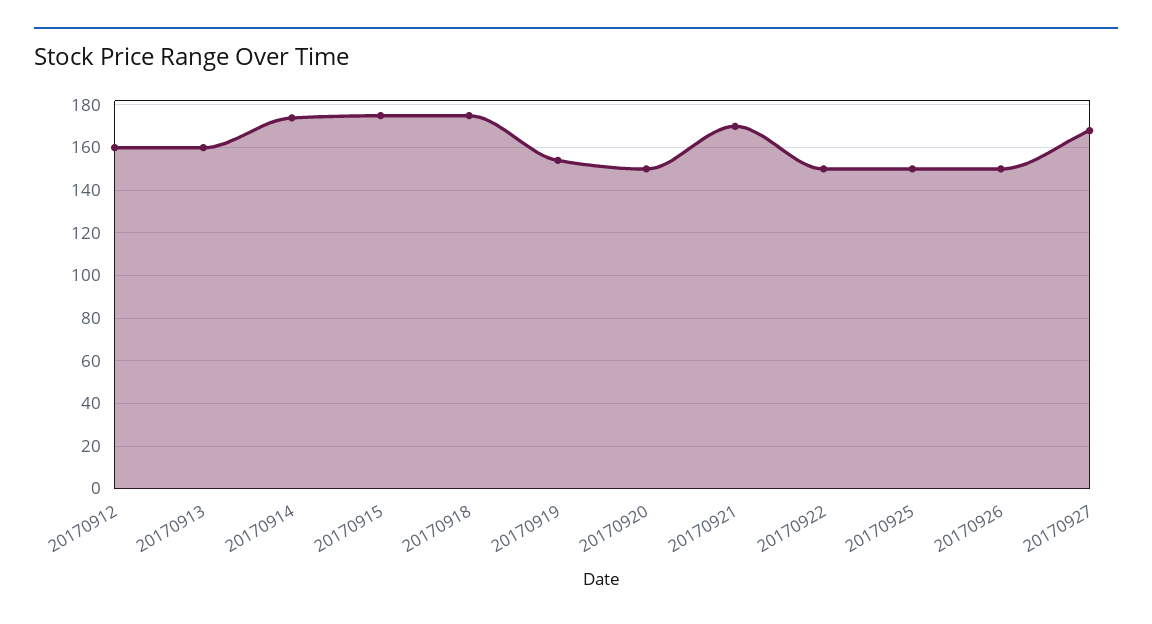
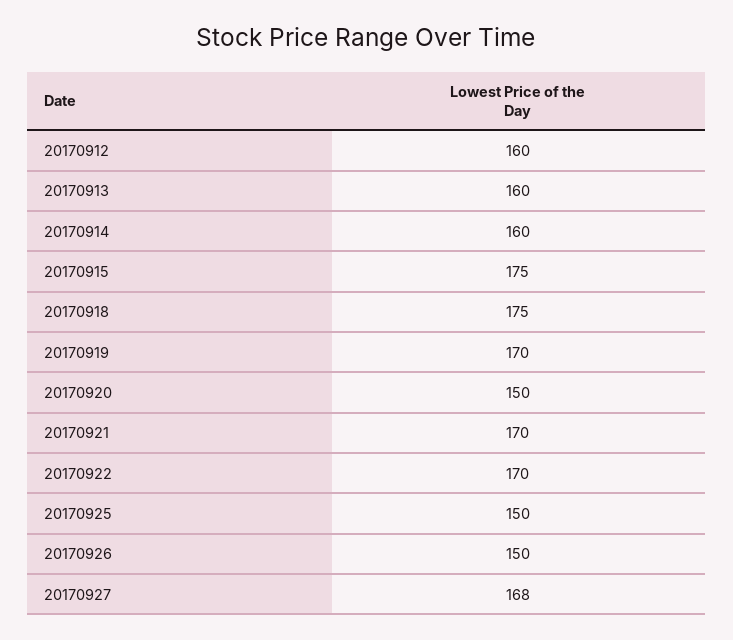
  {
    "20170912": 160,
    "20170913": 160,
-   "20170914": 175,
+   "20170914": 160,
    "20170915": 175,
    "20170918": 175,
-   "20170919": 155,
+   "20170919": 170,
    "20170920": 150,
    "20170921": 170,
-   "20170922": 150,
+   "20170922": 170,
    "20170925": 150,
    "20170926": 150,
    "20170927": 168
  }

